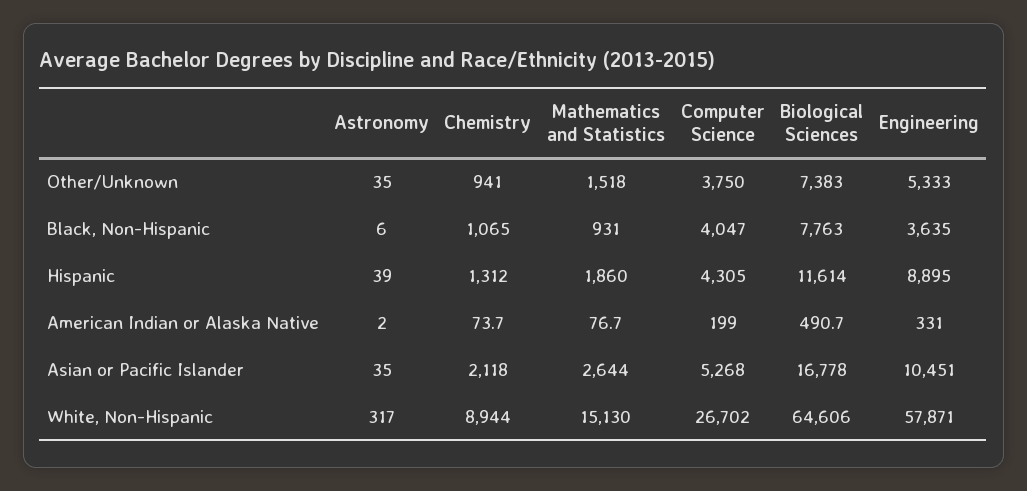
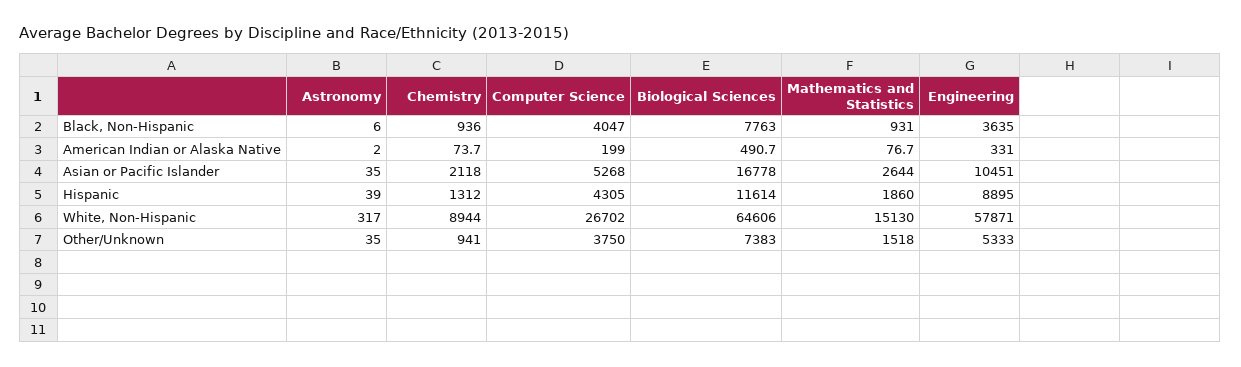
  {
    "Astronomy": {
      "Other/Unknown": 35,
      "Black, Non-Hispanic": 6,
      "Hispanic": 39,
      "American Indian or Alaska Native": 2,
      "Asian or Pacific Islander": 35,
      "White, Non-Hispanic": 317
    },
    "Chemistry": {
      "Other/Unknown": 941,
-     "Black, Non-Hispanic": 1065,
+     "Black, Non-Hispanic": 936,
      "Hispanic": 1312,
      "American Indian or Alaska Native": 73.7,
      "Asian or Pacific Islander": 2118,
      "White, Non-Hispanic": 8944
    },
    "Mathematics and Statistics": {
      "Other/Unknown": 1518,
      "Black, Non-Hispanic": 931,
      "Hispanic": 1860,
      "American Indian or Alaska Native": 76.7,
      "Asian or Pacific Islander": 2644,
      "White, Non-Hispanic": 15130
    },
    "Computer Science": {
      "Other/Unknown": 3750,
      "Black, Non-Hispanic": 4047,
      "Hispanic": 4305,
      "American Indian or Alaska Native": 199,
      "Asian or Pacific Islander": 5268,
      "White, Non-Hispanic": 26702
    },
    "Biological Sciences": {
      "Other/Unknown": 7383,
      "Black, Non-Hispanic": 7763,
      "Hispanic": 11614,
      "American Indian or Alaska Native": 490.7,
      "Asian or Pacific Islander": 16778,
      "White, Non-Hispanic": 64606
    },
    "Engineering": {
      "Other/Unknown": 5333,
      "Black, Non-Hispanic": 3635,
      "Hispanic": 8895,
      "American Indian or Alaska Native": 331,
      "Asian or Pacific Islander": 10451,
      "White, Non-Hispanic": 57871
    }
  }

